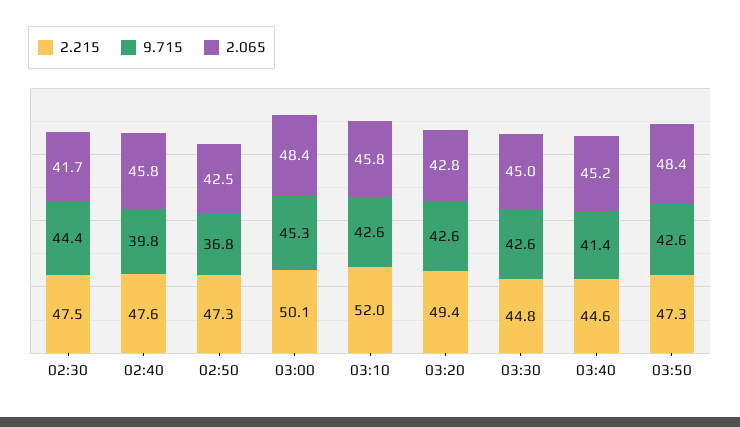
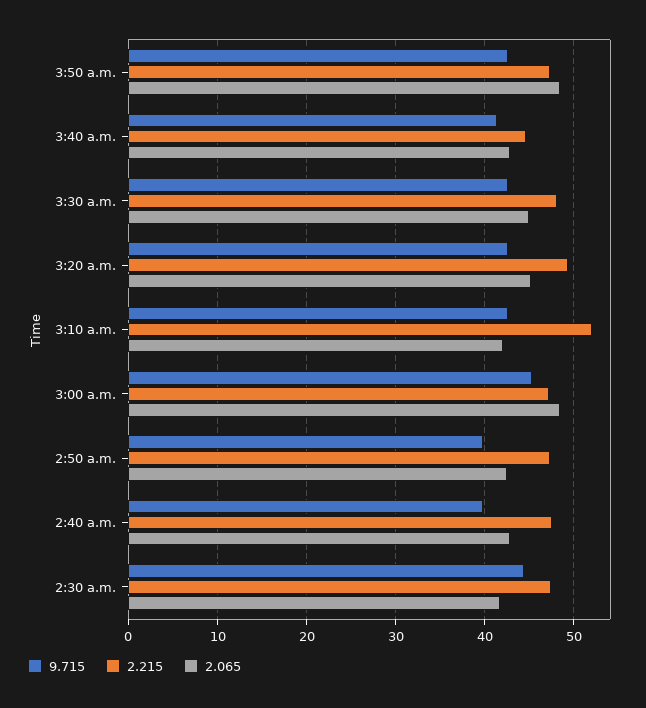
  {
    "2.215": {
      "02:30": 47.5,
      "02:40": 47.6,
      "02:50": 47.3,
-     "03:00": 50.1,
+     "03:00": 47,
      "03:10": 52,
      "03:20": 49.4,
-     "03:30": 44.8,
+     "03:30": 48,
      "03:40": 44.6,
      "03:50": 47.3
    },
    "9.715": {
      "02:30": 44.4,
      "02:40": 39.8,
-     "02:50": 36.8,
+     "02:50": 40,
      "03:00": 45.3,
      "03:10": 42.6,
      "03:20": 42.6,
      "03:30": 42.6,
      "03:40": 41.4,
      "03:50": 42.6
    },
    "2.065": {
      "02:30": 41.7,
-     "02:40": 45.8,
+     "02:40": 43,
      "02:50": 42.5,
      "03:00": 48.4,
-     "03:10": 45.8,
+     "03:10": 42,
-     "03:20": 42.8,
+     "03:20": 45,
      "03:30": 45,
-     "03:40": 45.2,
+     "03:40": 43,
      "03:50": 48.4
    }
  }

